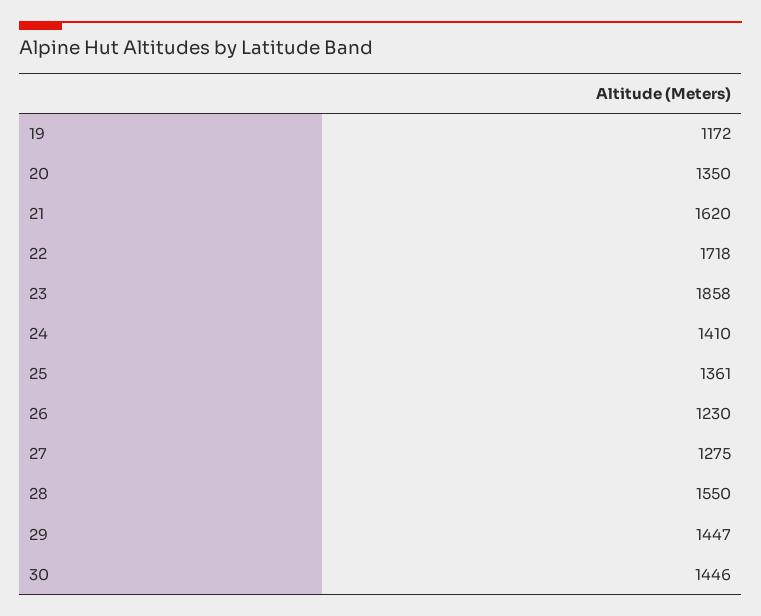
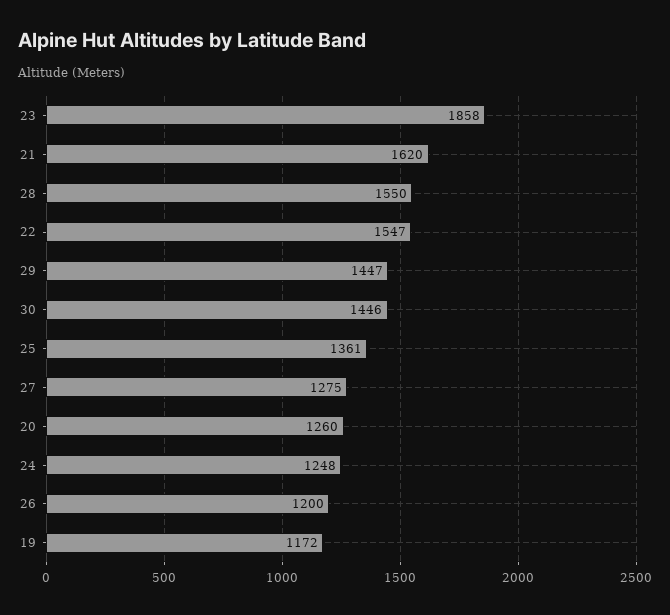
  {
    "19": 1172,
-   "20": 1350,
+   "20": 1260,
    "21": 1620,
-   "22": 1718,
+   "22": 1547,
    "23": 1858,
-   "24": 1410,
+   "24": 1248,
    "25": 1361,
-   "26": 1230,
+   "26": 1200,
    "27": 1275,
    "28": 1550,
    "29": 1447,
    "30": 1446
  }

